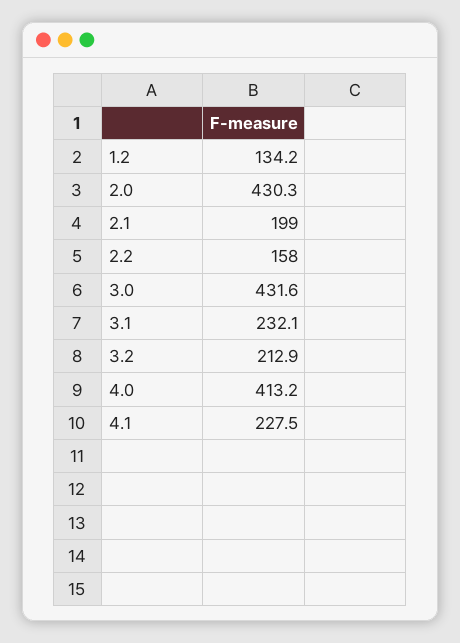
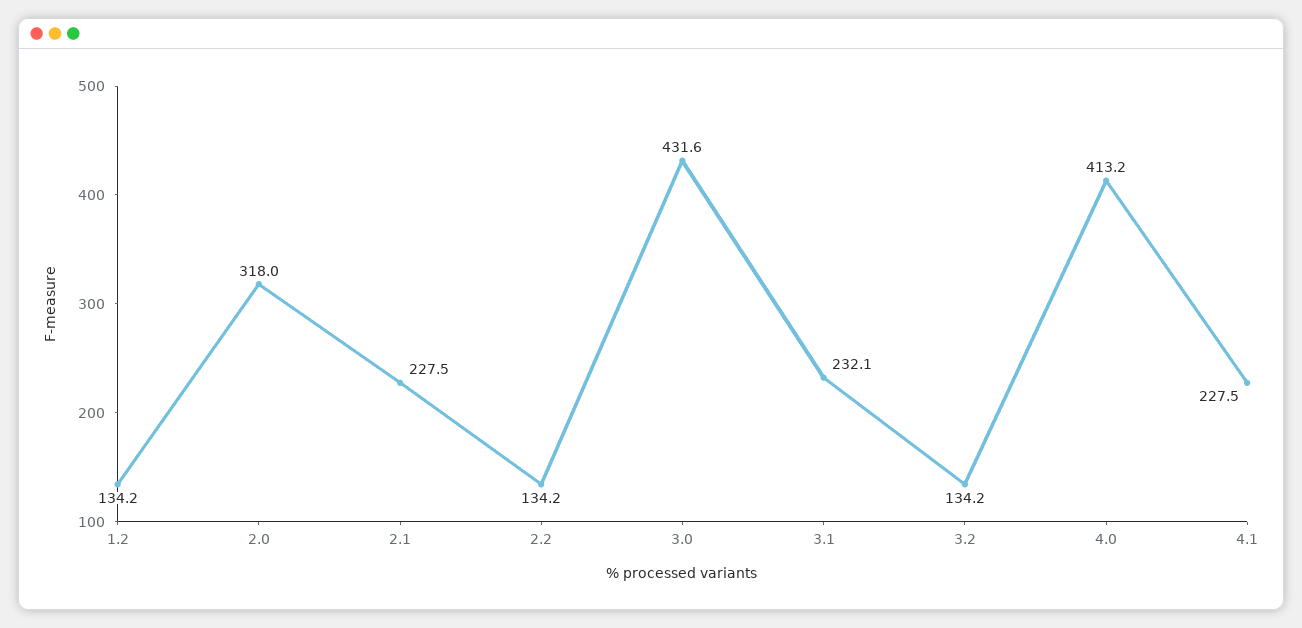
  {
    "1.2": 134.2,
-   "2.0": 430.3,
+   "2.0": 318,
-   "2.1": 199,
+   "2.1": 227.5,
-   "2.2": 158,
+   "2.2": 134.2,
    "3.0": 431.6,
    "3.1": 232.1,
-   "3.2": 212.9,
+   "3.2": 134.2,
    "4.0": 413.2,
    "4.1": 227.5
  }

